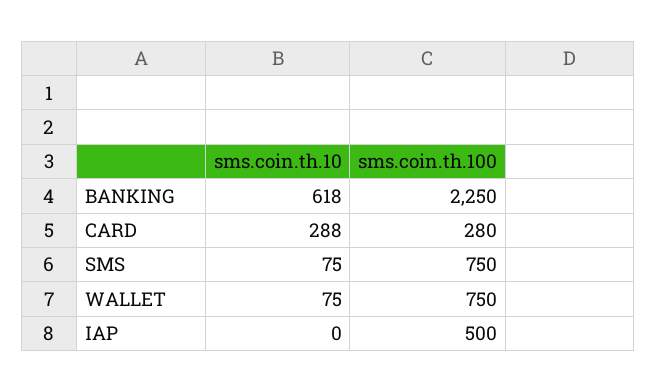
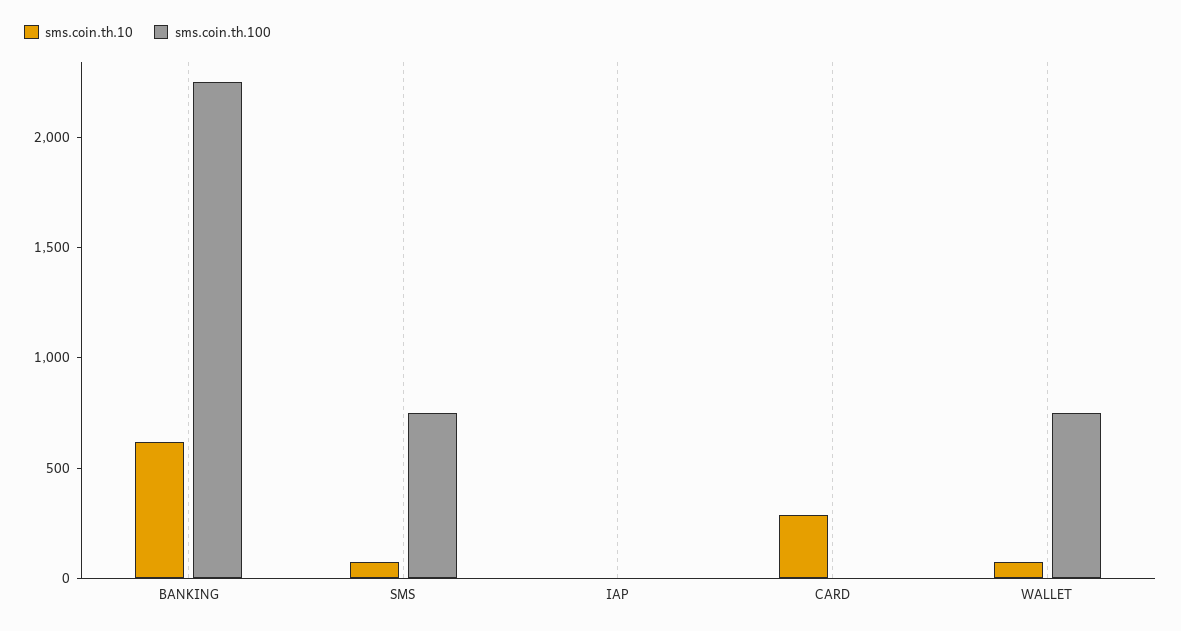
  {
    "sms.coin.th.10": {
      "BANKING": 618,
      "CARD": 288,
      "SMS": 75,
      "WALLET": 75,
      "IAP": 0
    },
    "sms.coin.th.100": {
      "BANKING": 2250,
-     "CARD": 280,
+     "CARD": 0,
      "SMS": 750,
      "WALLET": 750,
-     "IAP": 500
+     "IAP": 0
    }
  }

